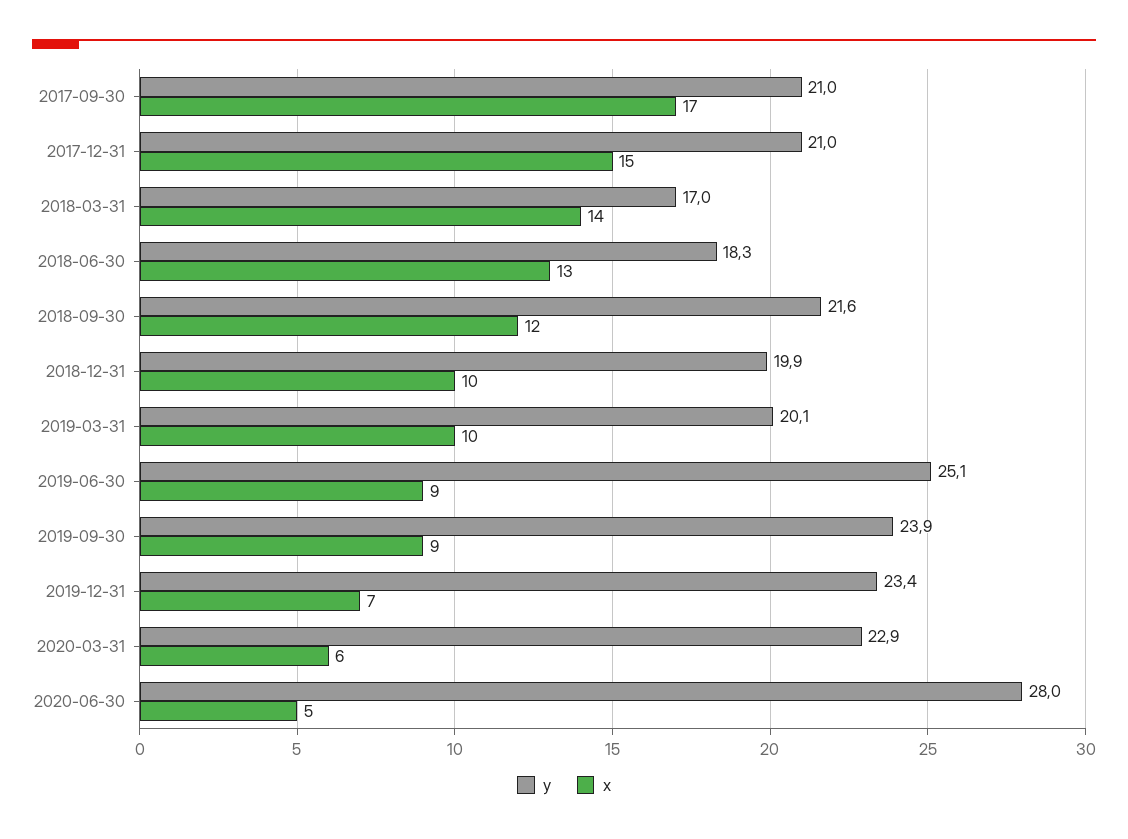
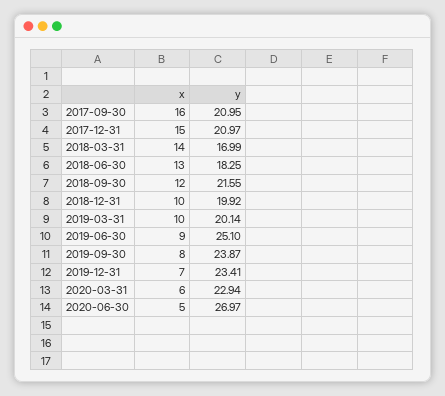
  {
    "y": {
      "2017-09-30": 20.95,
      "2017-12-31": 20.97,
      "2018-03-31": 16.99,
      "2018-06-30": 18.25,
      "2018-09-30": 21.55,
      "2018-12-31": 19.92,
      "2019-03-31": 20.14,
      "2019-06-30": 25.1,
      "2019-09-30": 23.87,
      "2019-12-31": 23.41,
      "2020-03-31": 22.94,
-     "2020-06-30": 28
+     "2020-06-30": 26.97
    },
    "x": {
-     "2017-09-30": 17,
+     "2017-09-30": 16,
      "2017-12-31": 15,
      "2018-03-31": 14,
      "2018-06-30": 13,
      "2018-09-30": 12,
      "2018-12-31": 10,
      "2019-03-31": 10,
      "2019-06-30": 9,
-     "2019-09-30": 9,
+     "2019-09-30": 8,
      "2019-12-31": 7,
      "2020-03-31": 6,
      "2020-06-30": 5
    }
  }

